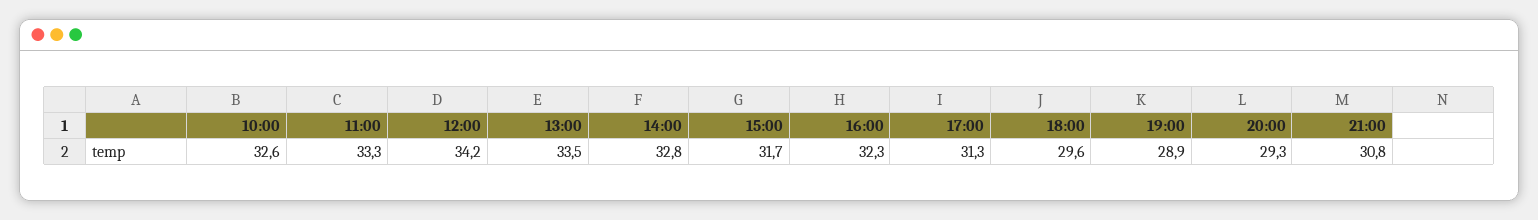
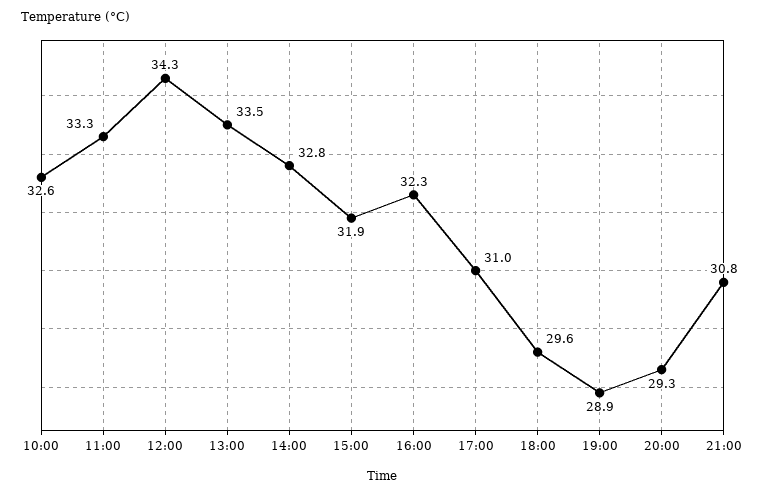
  {
    "10:00": 32.6,
    "11:00": 33.3,
-   "12:00": 34.2,
+   "12:00": 34.3,
    "13:00": 33.5,
    "14:00": 32.8,
-   "15:00": 31.7,
+   "15:00": 31.9,
    "16:00": 32.3,
-   "17:00": 31.3,
+   "17:00": 31,
    "18:00": 29.6,
    "19:00": 28.9,
    "20:00": 29.3,
    "21:00": 30.8
  }

